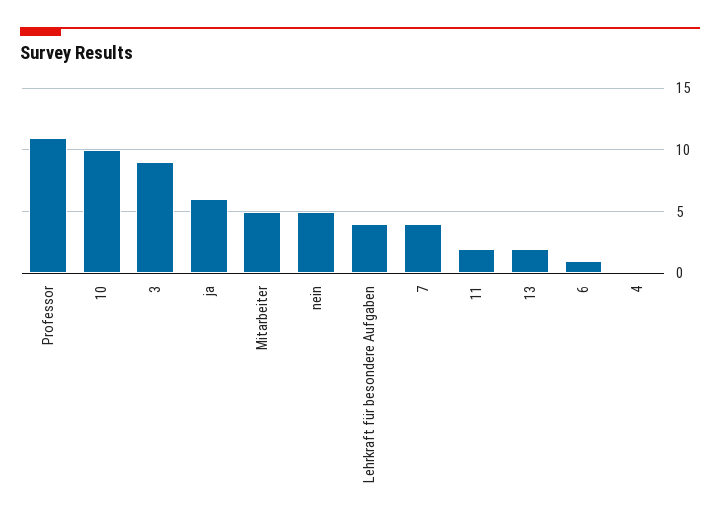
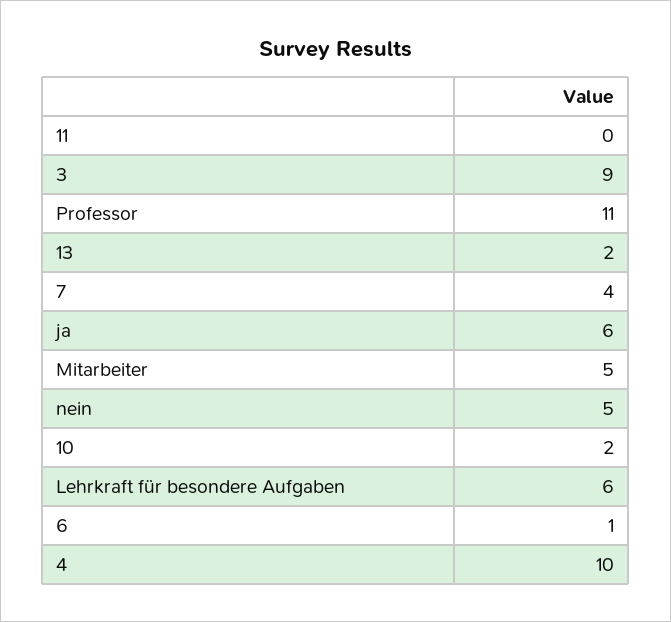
  {
    "Professor": 11,
-   "10": 10,
+   "10": 2,
    "3": 9,
    "ja": 6,
    "Mitarbeiter": 5,
    "nein": 5,
-   "Lehrkraft für besondere Aufgaben": 4,
+   "Lehrkraft für besondere Aufgaben": 6,
    "7": 4,
-   "11": 2,
+   "11": 0,
    "13": 2,
    "6": 1,
-   "4": 0
+   "4": 10
  }

